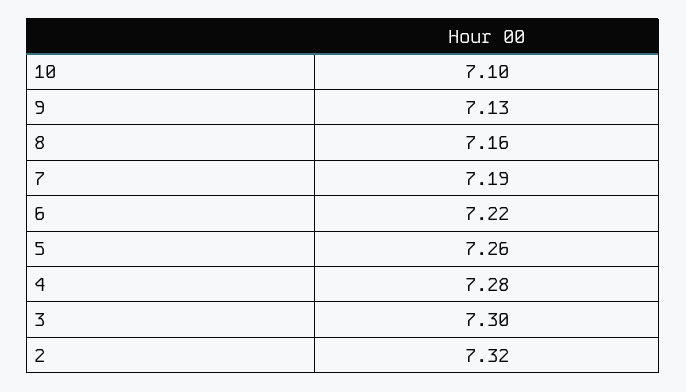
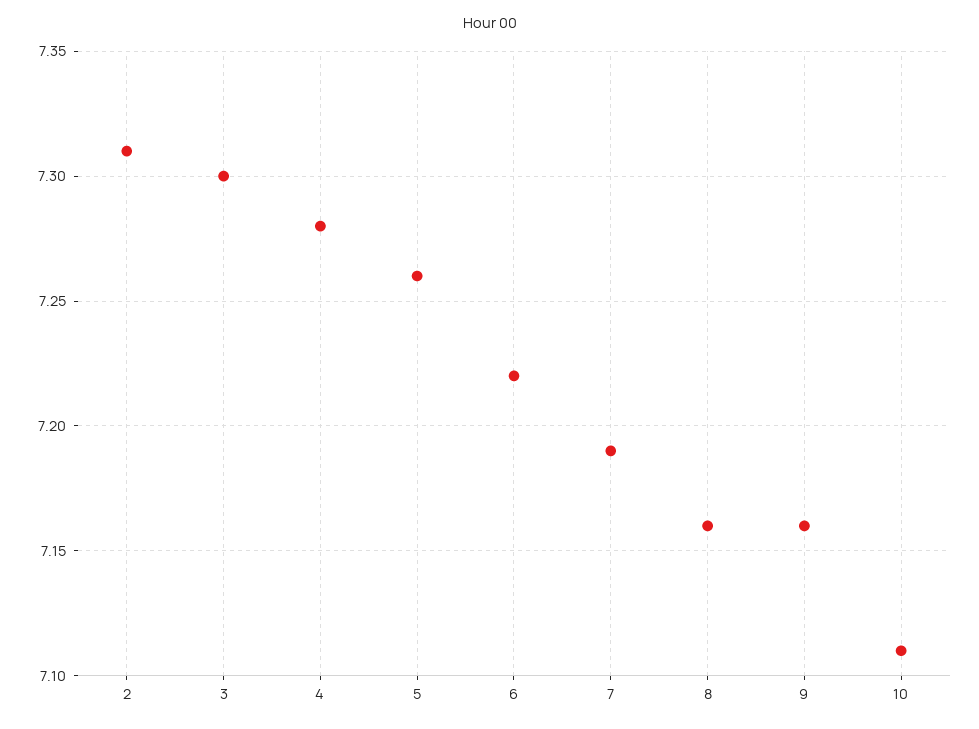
  {
-   "10": 7.1,
+   "10": 7.11,
-   "9": 7.13,
+   "9": 7.16,
    "8": 7.16,
    "7": 7.19,
    "6": 7.22,
    "5": 7.26,
    "4": 7.28,
    "3": 7.3,
-   "2": 7.32
+   "2": 7.31
  }

